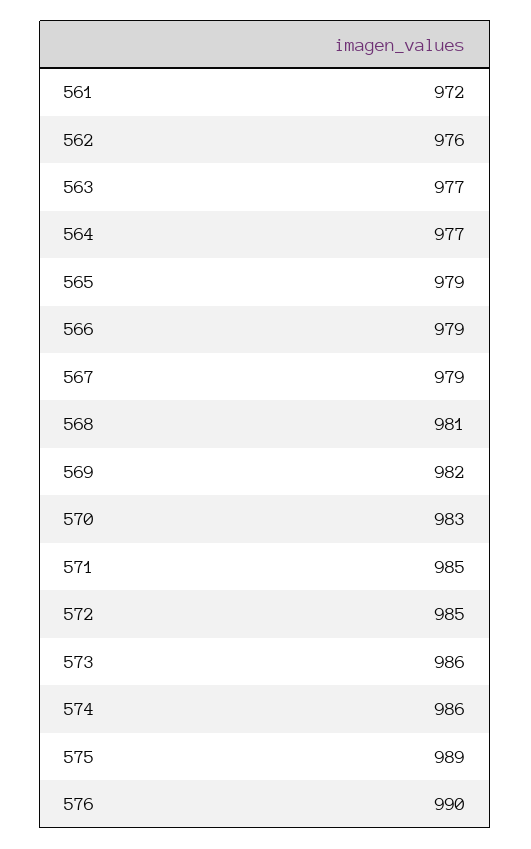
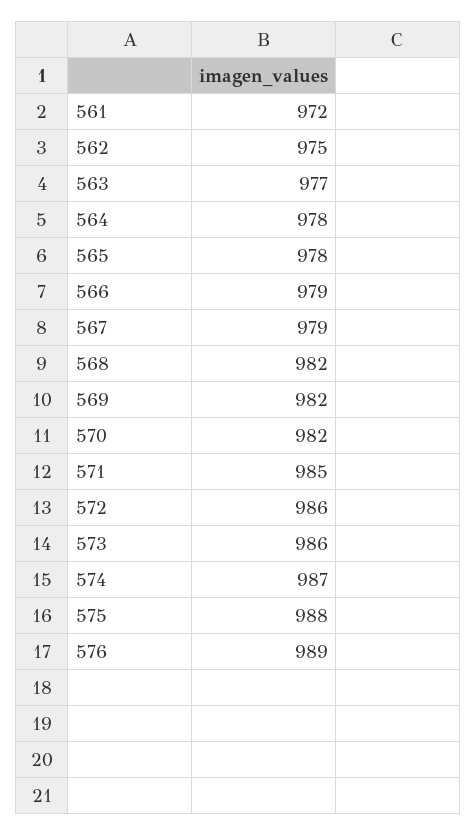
  {
    "561": 972,
-   "562": 976,
+   "562": 975,
    "563": 977,
-   "564": 977,
+   "564": 978,
-   "565": 979,
+   "565": 978,
    "566": 979,
    "567": 979,
-   "568": 981,
+   "568": 982,
    "569": 982,
-   "570": 983,
+   "570": 982,
    "571": 985,
-   "572": 985,
+   "572": 986,
    "573": 986,
-   "574": 986,
+   "574": 987,
-   "575": 989,
+   "575": 988,
-   "576": 990
+   "576": 989
  }

